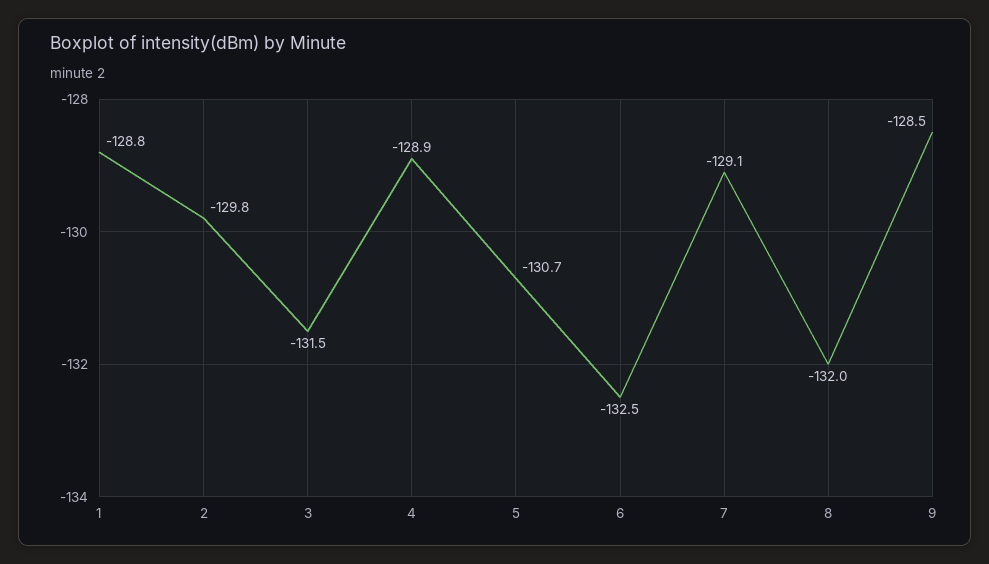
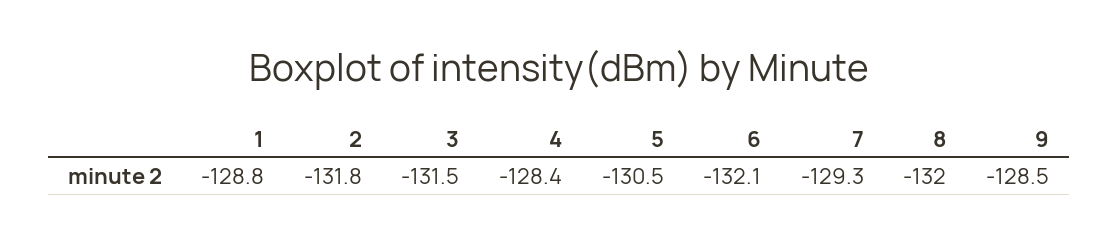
  {
    "1": -128.8,
-   "2": -129.8,
+   "2": -131.8,
    "3": -131.5,
-   "4": -128.9,
+   "4": -128.4,
-   "5": -130.7,
+   "5": -130.5,
-   "6": -132.5,
+   "6": -132.1,
-   "7": -129.1,
+   "7": -129.3,
    "8": -132,
    "9": -128.5
  }

